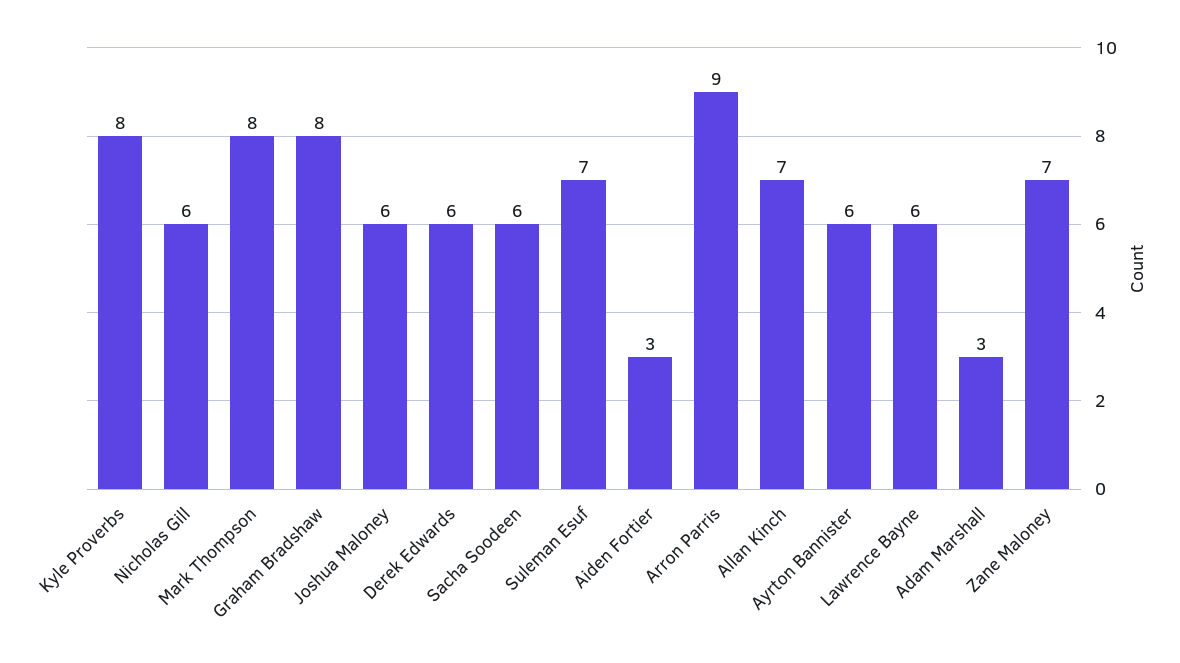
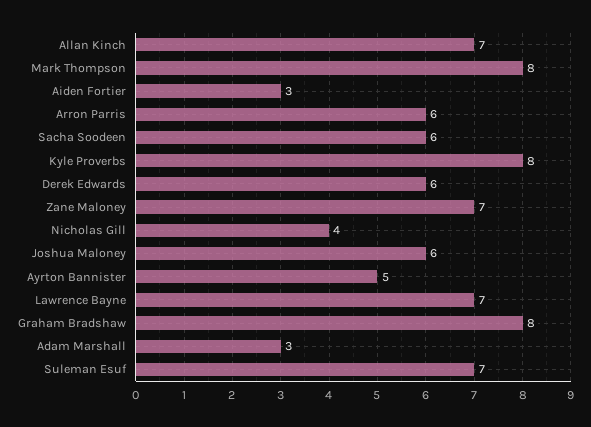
  {
    "Kyle Proverbs": 8,
-   "Nicholas Gill": 6,
+   "Nicholas Gill": 4,
    "Mark Thompson": 8,
    "Graham Bradshaw": 8,
    "Joshua Maloney": 6,
    "Derek Edwards": 6,
    "Sacha Soodeen": 6,
    "Suleman Esuf": 7,
    "Aiden Fortier": 3,
-   "Arron Parris": 9,
+   "Arron Parris": 6,
    "Allan Kinch": 7,
-   "Ayrton Bannister": 6,
+   "Ayrton Bannister": 5,
-   "Lawrence Bayne": 6,
+   "Lawrence Bayne": 7,
    "Adam Marshall": 3,
    "Zane Maloney": 7
  }

